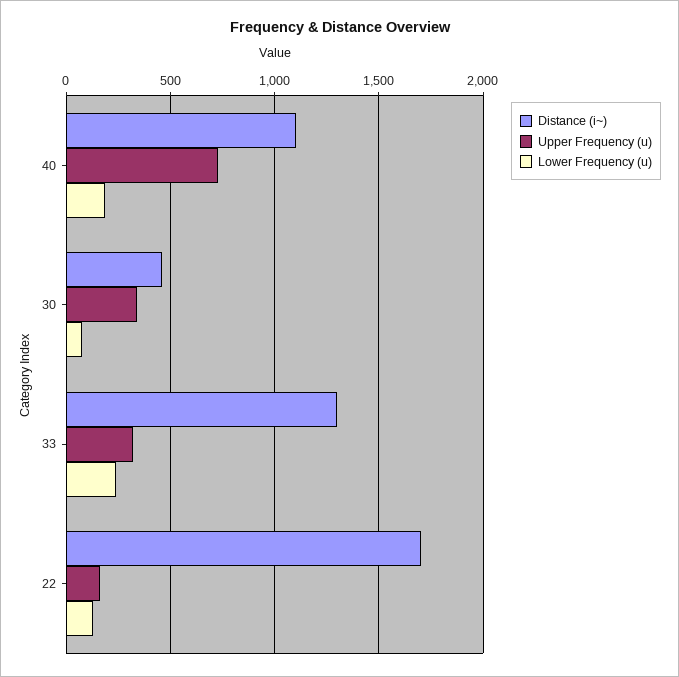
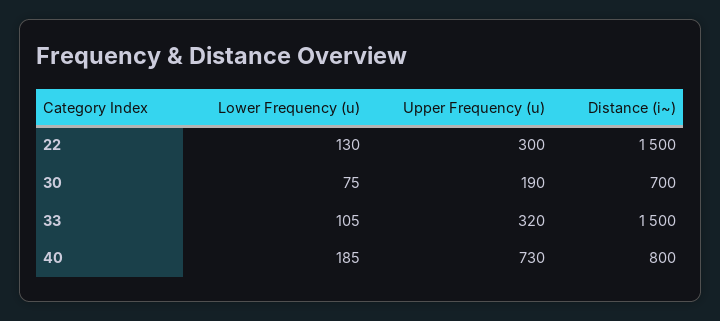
  {
    "Distance (i~)": {
-     "40": 1100,
+     "40": 800,
-     "30": 450,
+     "30": 700,
-     "33": 1300,
+     "33": 1500,
-     "22": 1700
+     "22": 1500
    },
    "Upper Frequency (u)": {
      "40": 730,
-     "30": 350,
+     "30": 190,
      "33": 320,
-     "22": 150
+     "22": 300
    },
    "Lower Frequency (u)": {
      "40": 185,
      "30": 75,
-     "33": 250,
+     "33": 105,
      "22": 130
    }
  }

